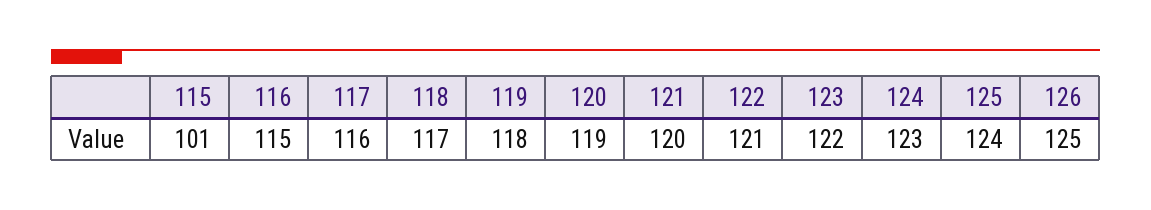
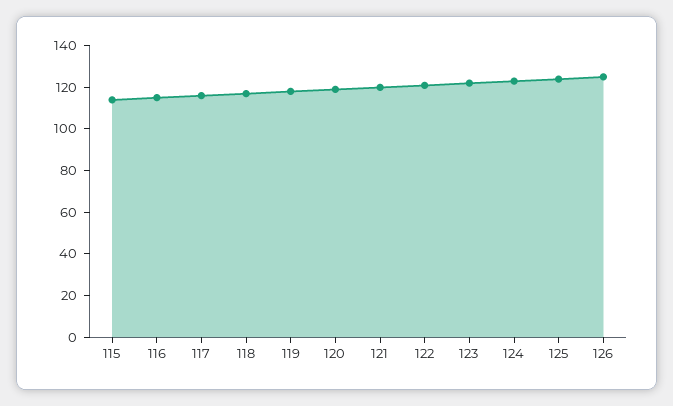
  {
-   "115": 101,
+   "115": 115,
    "116": 115,
    "117": 116,
    "118": 117,
    "119": 118,
    "120": 119,
    "121": 120,
    "122": 121,
    "123": 122,
    "124": 123,
    "125": 124,
    "126": 125
  }

